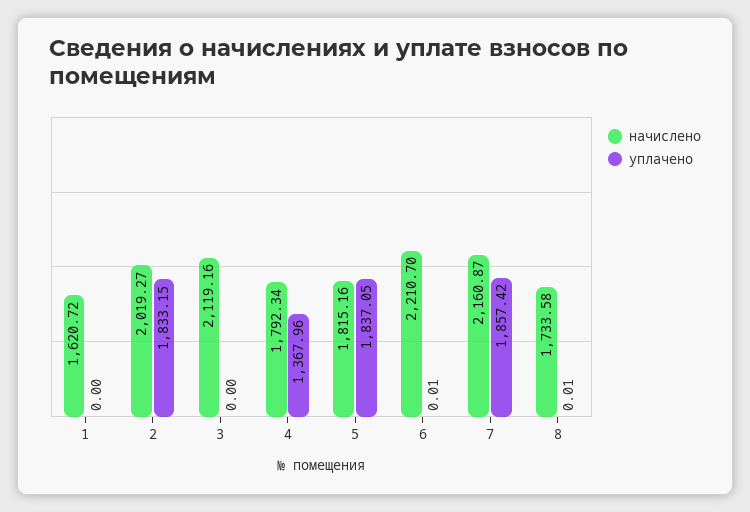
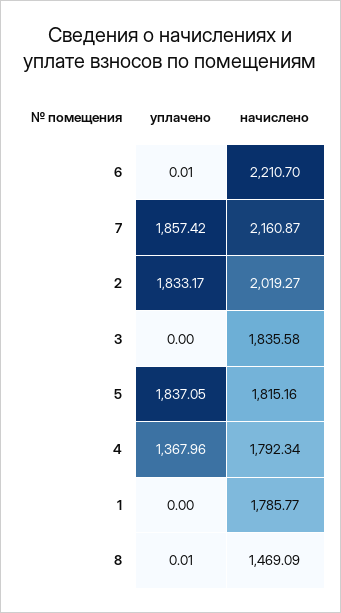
  {
    "начислено": {
-     "1": 1620.72,
+     "1": 1785.77,
      "2": 2019.27,
-     "3": 2119.16,
+     "3": 1835.58,
      "4": 1792.34,
      "5": 1815.16,
      "6": 2210.7,
      "7": 2160.87,
-     "8": 1733.58
+     "8": 1469.09
    },
    "уплачено": {
      "1": 0,
-     "2": 1833.15,
+     "2": 1833.17,
      "3": 0,
      "4": 1367.96,
      "5": 1837.05,
      "6": 0.01,
      "7": 1857.42,
      "8": 0.01
    }
  }

